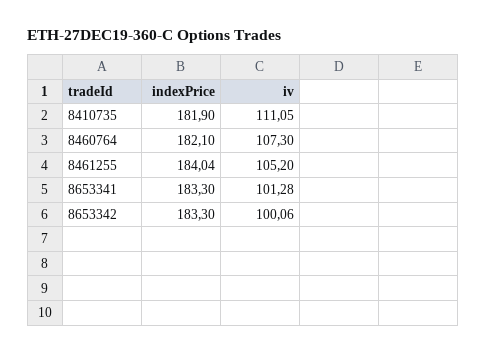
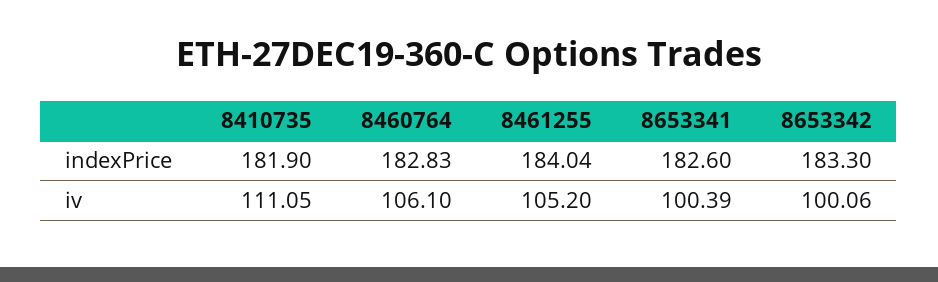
  {
    "indexPrice": {
      "8410735": 181.9,
-     "8460764": 182.1,
+     "8460764": 182.83,
      "8461255": 184.04,
-     "8653341": 183.3,
+     "8653341": 182.6,
      "8653342": 183.3
    },
    "iv": {
      "8410735": 111.05,
-     "8460764": 107.3,
+     "8460764": 106.1,
      "8461255": 105.2,
-     "8653341": 101.28,
+     "8653341": 100.39,
      "8653342": 100.06
    }
  }

